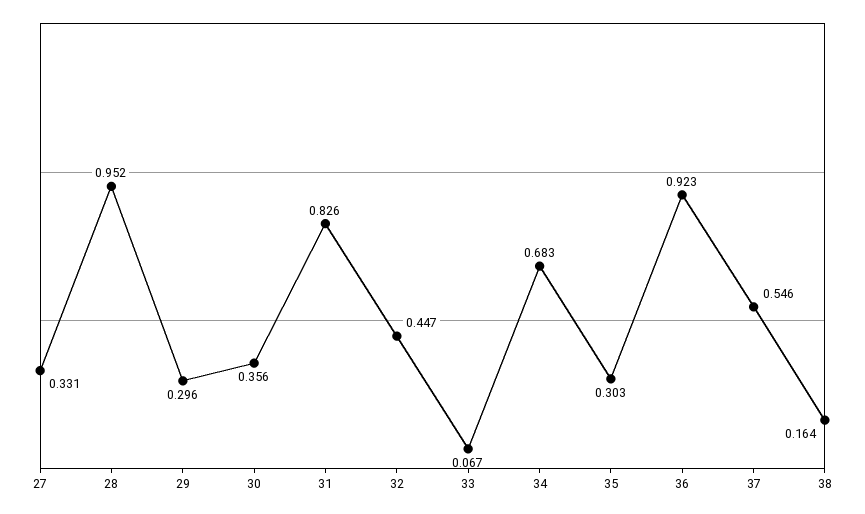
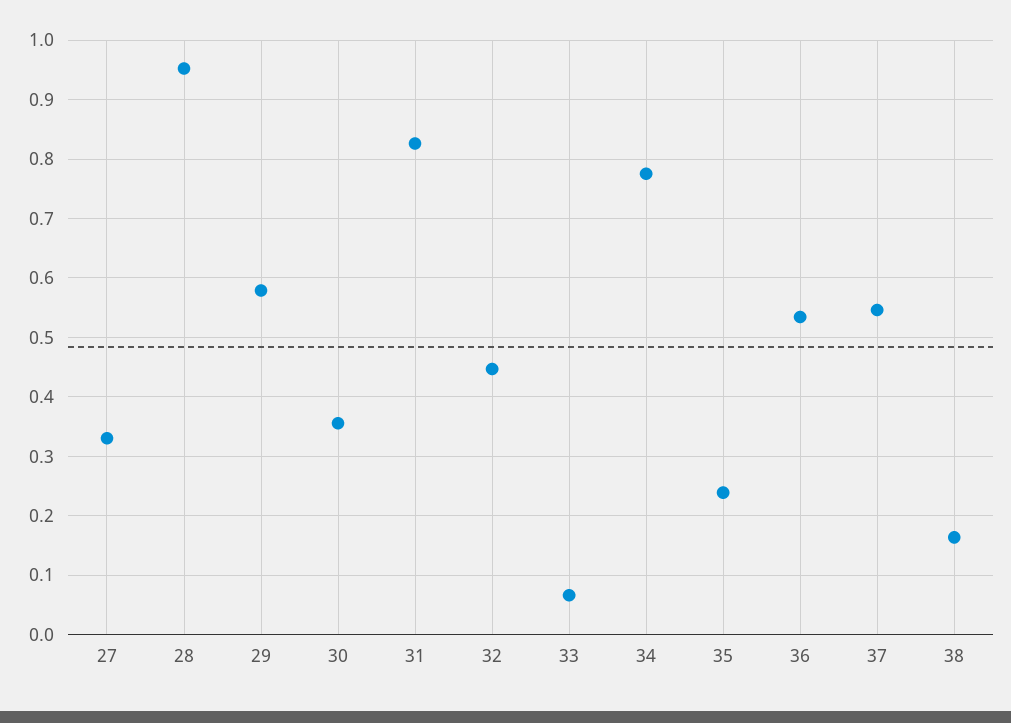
  {
    "27": 0.331,
    "28": 0.952,
-   "29": 0.296,
+   "29": 0.58,
    "30": 0.356,
    "31": 0.826,
    "32": 0.447,
    "33": 0.067,
-   "34": 0.683,
+   "34": 0.78,
-   "35": 0.303,
+   "35": 0.24,
-   "36": 0.923,
+   "36": 0.54,
    "37": 0.546,
    "38": 0.164
  }

